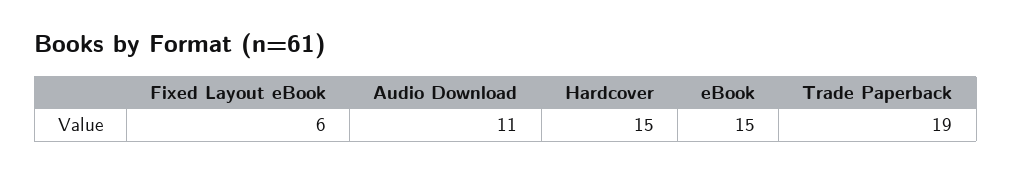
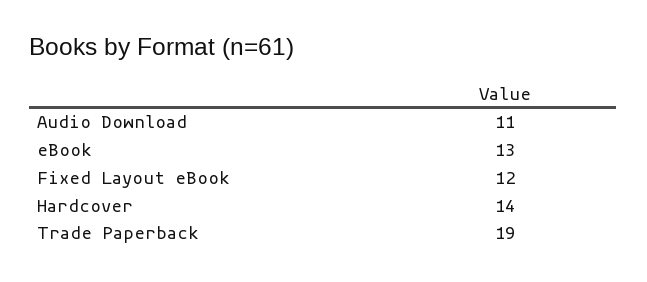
  {
-   "Fixed Layout eBook": 6,
+   "Fixed Layout eBook": 12,
    "Audio Download": 11,
-   "Hardcover": 15,
+   "Hardcover": 14,
-   "eBook": 15,
+   "eBook": 13,
    "Trade Paperback": 19
  }

